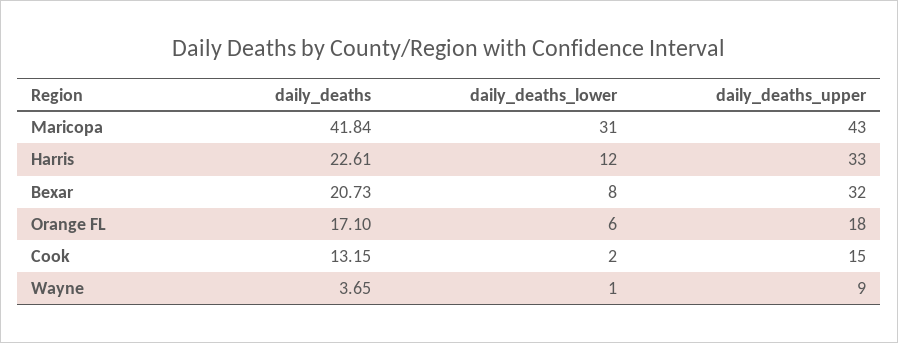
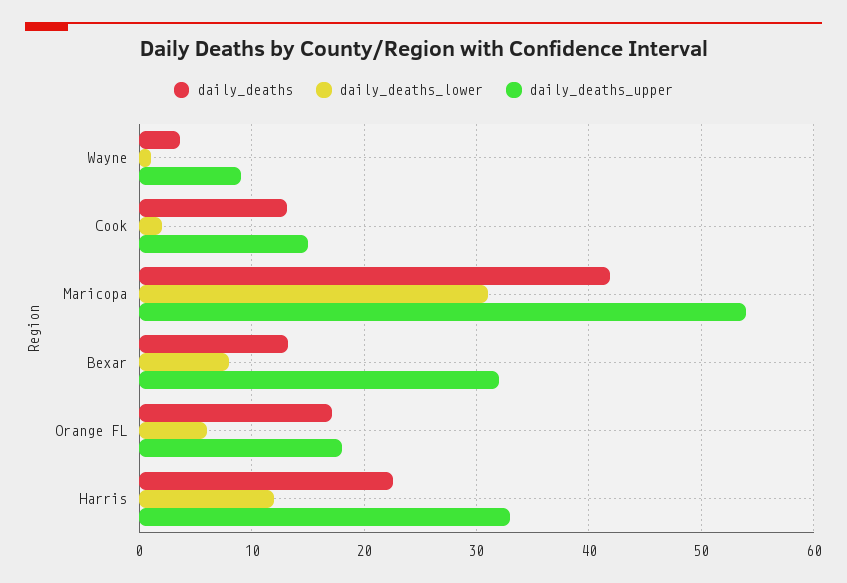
  {
    "daily_deaths": {
      "Maricopa": 41.84,
      "Harris": 22.61,
-     "Bexar": 20.73,
+     "Bexar": 13,
      "Orange FL": 17.1,
      "Cook": 13.15,
      "Wayne": 3.65
    },
    "daily_deaths_lower": {
      "Maricopa": 31,
      "Harris": 12,
      "Bexar": 8,
      "Orange FL": 6,
      "Cook": 2,
      "Wayne": 1
    },
    "daily_deaths_upper": {
-     "Maricopa": 43,
+     "Maricopa": 54,
      "Harris": 33,
      "Bexar": 32,
      "Orange FL": 18,
      "Cook": 15,
      "Wayne": 9
    }
  }

